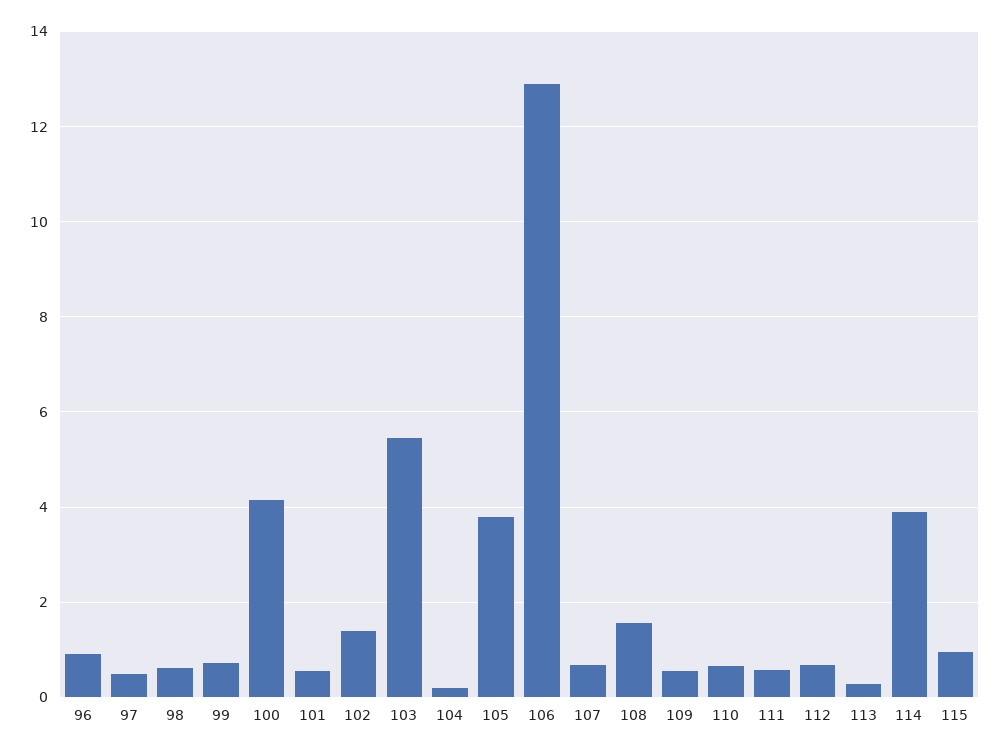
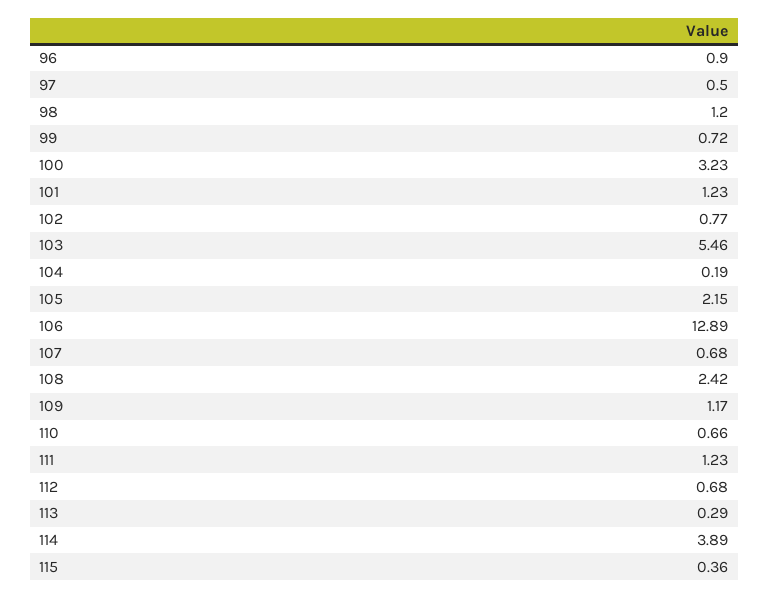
  {
    "96": 0.9,
    "97": 0.5,
-   "98": 0.6,
+   "98": 1.2,
    "99": 0.72,
-   "100": 4.2,
+   "100": 3.23,
-   "101": 0.6,
+   "101": 1.23,
-   "102": 1.4,
+   "102": 0.77,
    "103": 5.46,
    "104": 0.19,
-   "105": 3.8,
+   "105": 2.15,
    "106": 12.89,
    "107": 0.68,
-   "108": 1.6,
+   "108": 2.42,
-   "109": 0.6,
+   "109": 1.17,
    "110": 0.66,
-   "111": 0.6,
+   "111": 1.23,
    "112": 0.68,
    "113": 0.29,
    "114": 3.89,
-   "115": 1
+   "115": 0.36
  }

